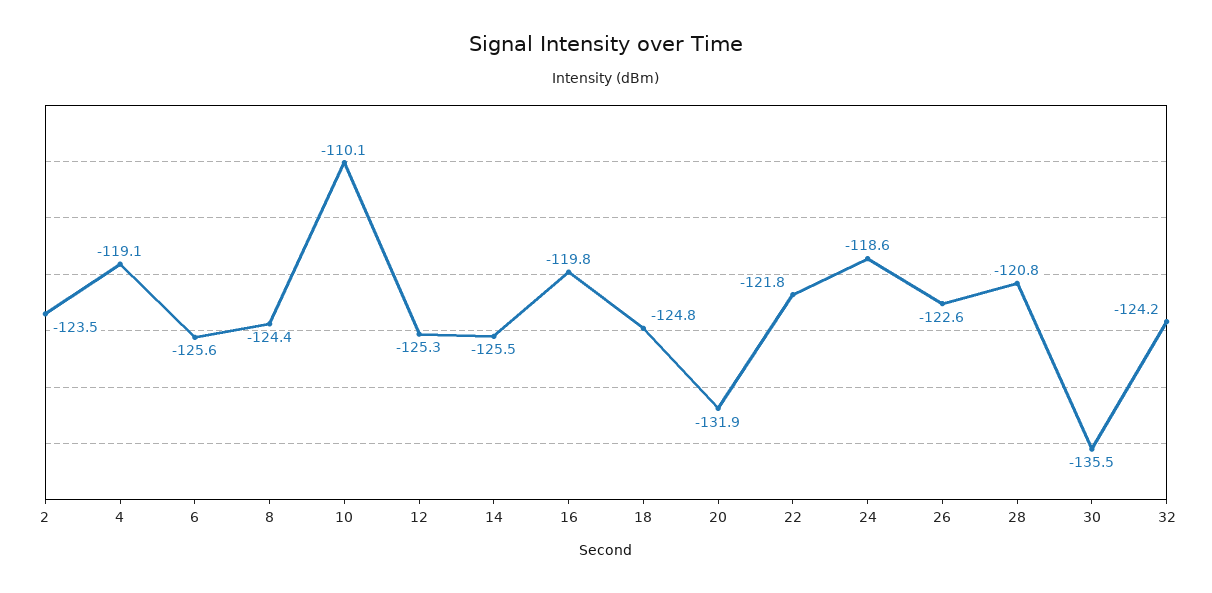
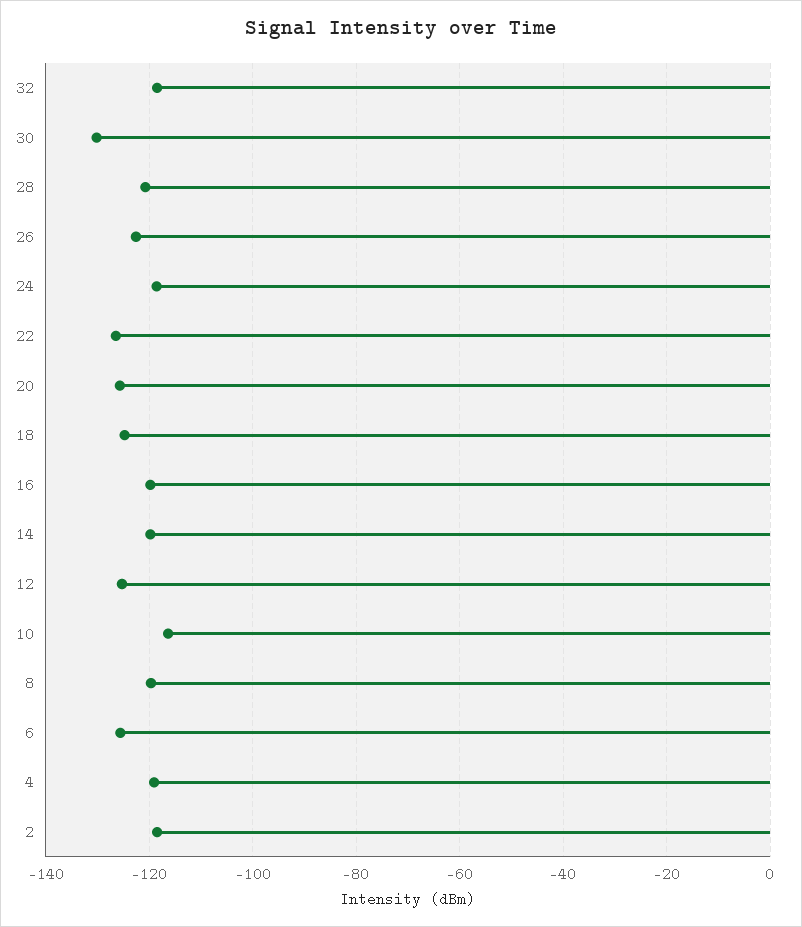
  {
-   "2": -123.5,
+   "2": -118,
    "4": -119.1,
    "6": -125.6,
-   "8": -124.4,
+   "8": -120,
-   "10": -110.1,
+   "10": -116,
    "12": -125.3,
-   "14": -125.5,
+   "14": -120,
    "16": -119.8,
    "18": -124.8,
-   "20": -131.9,
+   "20": -126,
-   "22": -121.8,
+   "22": -126,
    "24": -118.6,
    "26": -122.6,
    "28": -120.8,
-   "30": -135.5,
+   "30": -130,
-   "32": -124.2
+   "32": -118
  }

